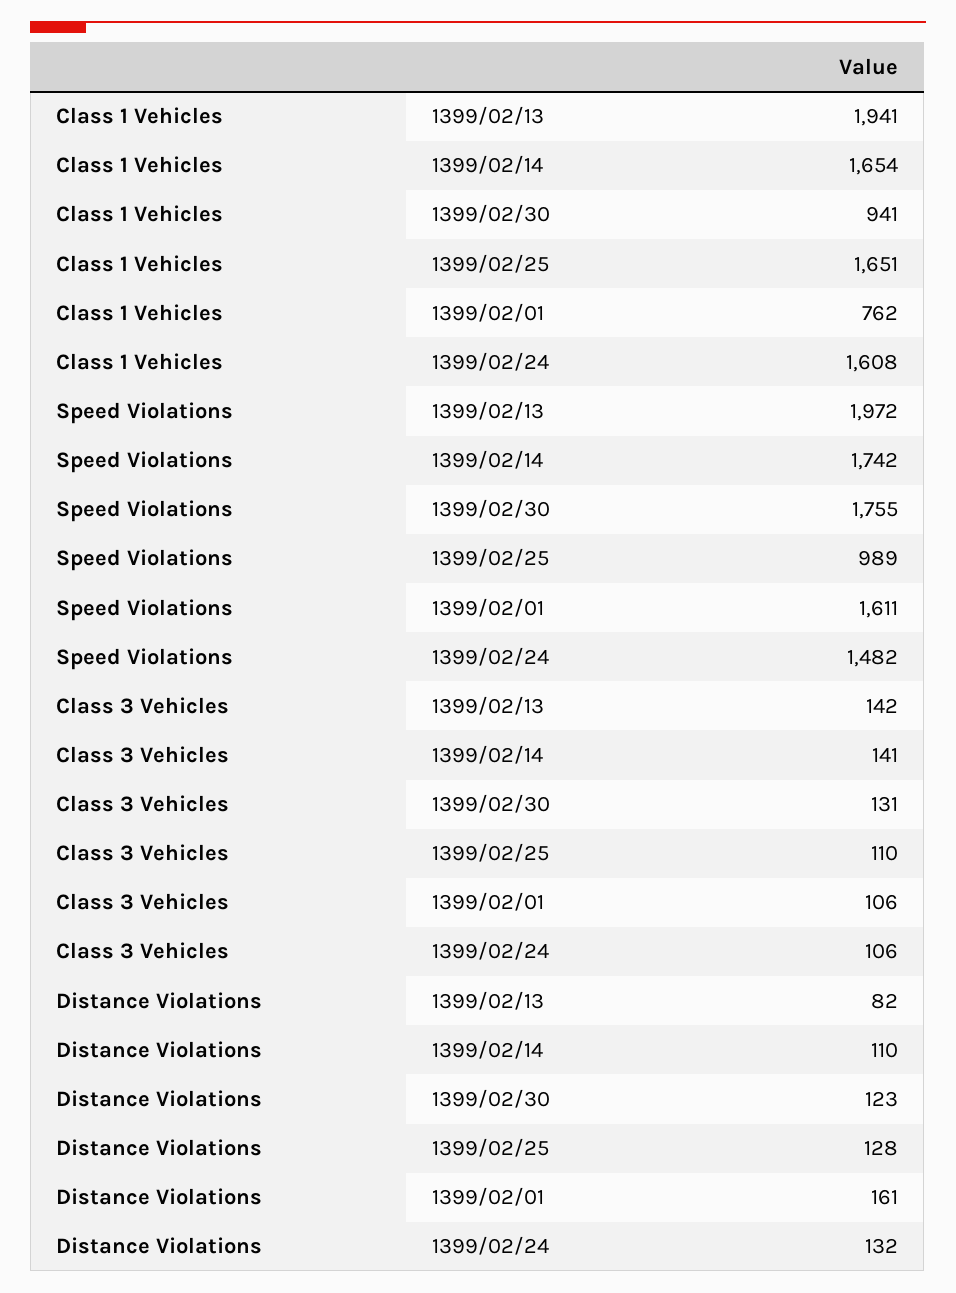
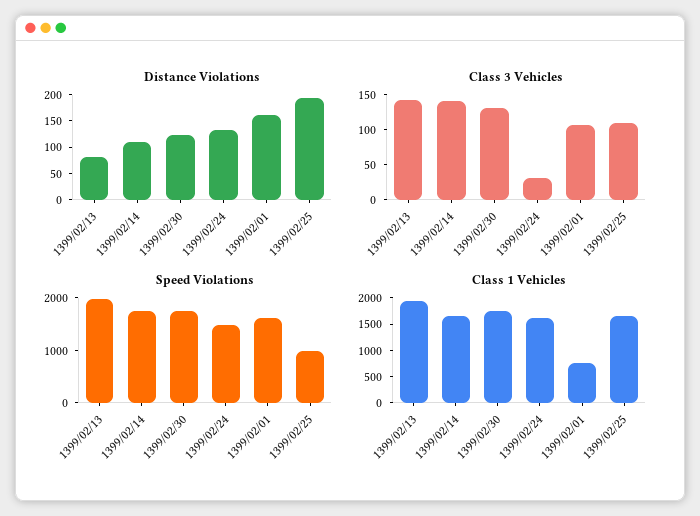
  {
    "Class 1 Vehicles": {
      "1399/02/13": 1941,
      "1399/02/14": 1654,
-     "1399/02/30": 941,
+     "1399/02/30": 1750,
      "1399/02/25": 1651,
      "1399/02/01": 762,
      "1399/02/24": 1608
    },
    "Speed Violations": {
      "1399/02/13": 1972,
      "1399/02/14": 1742,
      "1399/02/30": 1755,
      "1399/02/25": 989,
      "1399/02/01": 1611,
      "1399/02/24": 1482
    },
    "Class 3 Vehicles": {
      "1399/02/13": 142,
      "1399/02/14": 141,
      "1399/02/30": 131,
      "1399/02/25": 110,
      "1399/02/01": 106,
-     "1399/02/24": 106
+     "1399/02/24": 25
    },
    "Distance Violations": {
      "1399/02/13": 82,
      "1399/02/14": 110,
      "1399/02/30": 123,
-     "1399/02/25": 128,
+     "1399/02/25": 200,
      "1399/02/01": 161,
      "1399/02/24": 132
    }
  }

